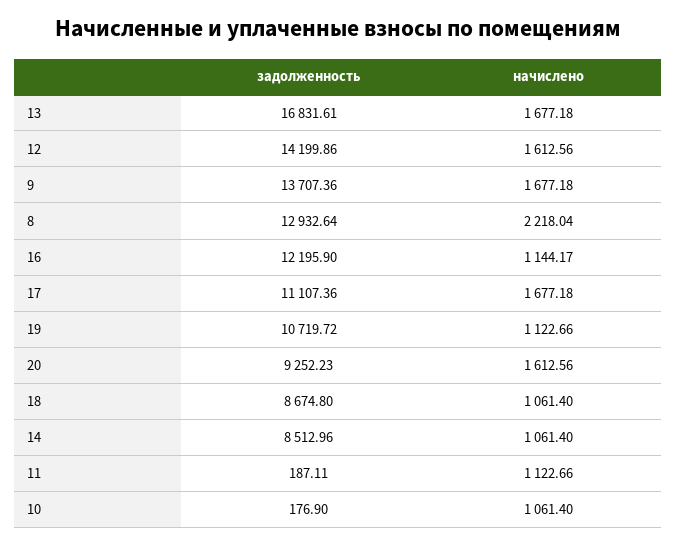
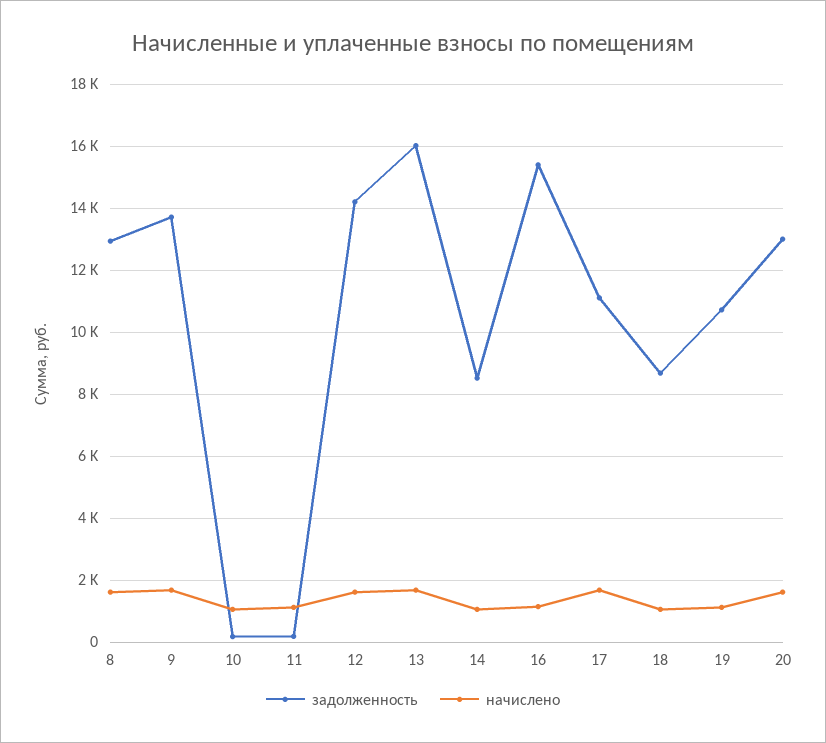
  {
    "задолженность": {
-     "13": 16831.61,
+     "13": 16000,
      "12": 14199.86,
      "9": 13707.36,
      "8": 12932.64,
-     "16": 12195.9,
+     "16": 15400,
      "17": 11107.36,
      "19": 10719.72,
-     "20": 9252.23,
+     "20": 13000,
      "18": 8674.8,
      "14": 8512.96,
      "11": 187.11,
      "10": 176.9
    },
    "начислено": {
      "13": 1677.18,
      "12": 1612.56,
      "9": 1677.18,
-     "8": 2218.04,
+     "8": 1600,
      "16": 1144.17,
      "17": 1677.18,
      "19": 1122.66,
      "20": 1612.56,
      "18": 1061.4,
      "14": 1061.4,
      "11": 1122.66,
      "10": 1061.4
    }
  }

